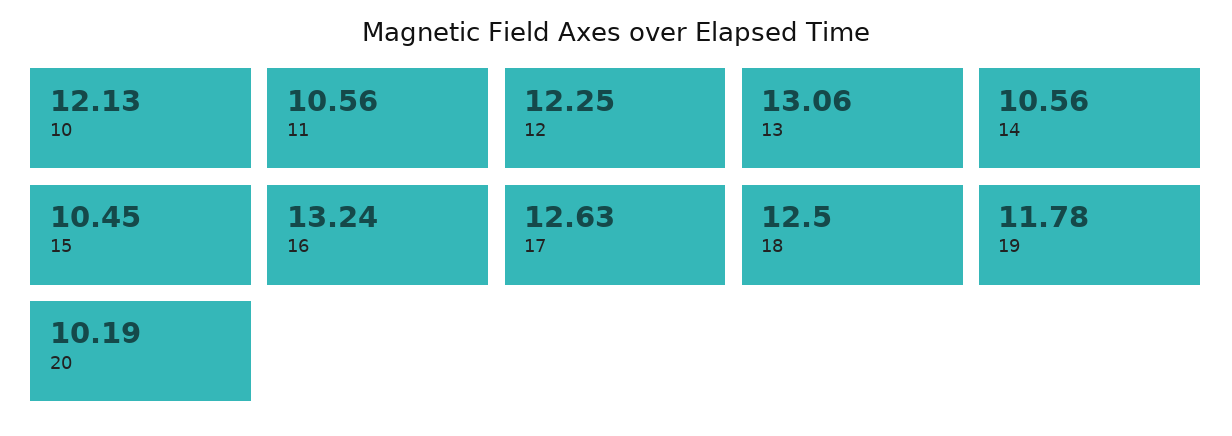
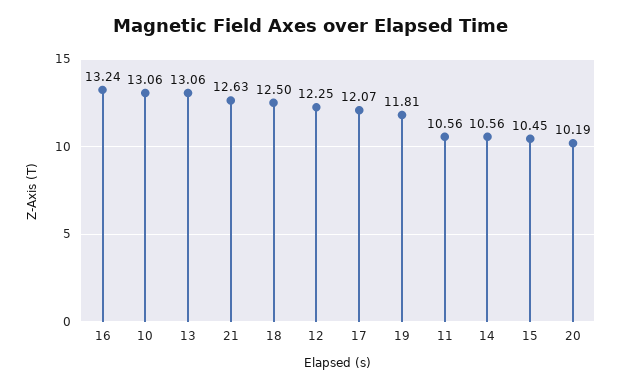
  {
-   "10": 12.13,
+   "10": 13.06,
    "11": 10.56,
    "12": 12.25,
    "13": 13.06,
    "14": 10.56,
    "15": 10.45,
    "16": 13.24,
-   "17": 12.63,
+   "17": 12.07,
    "18": 12.5,
-   "19": 11.78,
+   "19": 11.81,
-   "20": 10.19
+   "20": 10.19,
+   "21": 12.63
  }

